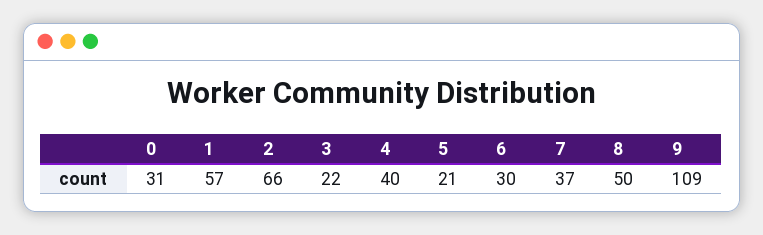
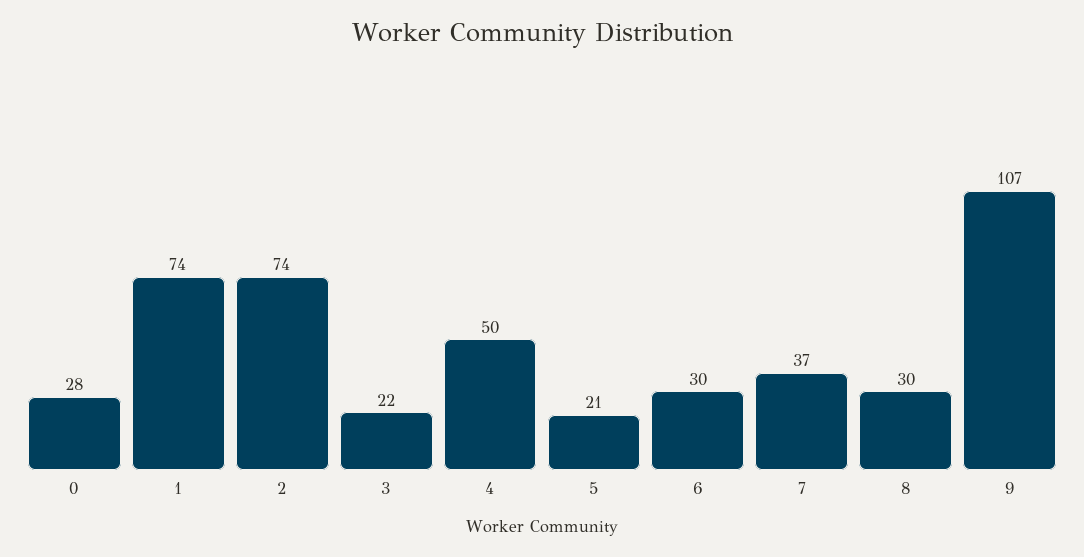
  {
-   "0": 31,
+   "0": 28,
-   "1": 57,
+   "1": 74,
-   "2": 66,
+   "2": 74,
    "3": 22,
-   "4": 40,
+   "4": 50,
    "5": 21,
    "6": 30,
    "7": 37,
-   "8": 50,
+   "8": 30,
-   "9": 109
+   "9": 107
  }

